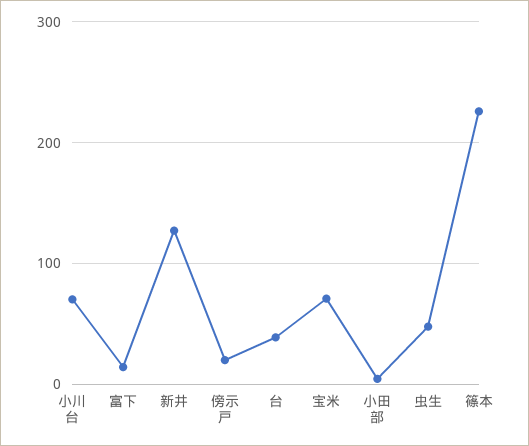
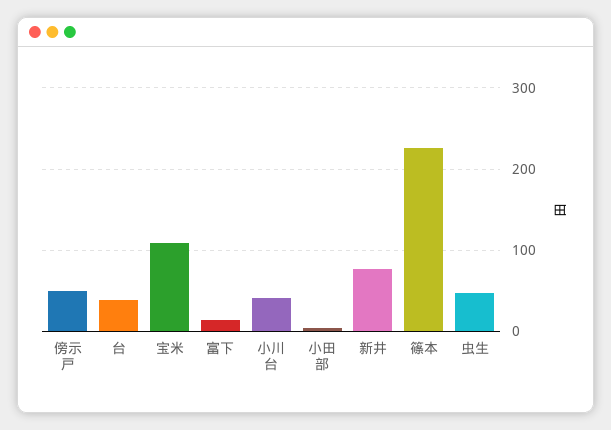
  {
-   "小川台": 70,
+   "小川台": 40,
    "富下": 10,
-   "新井": 130,
+   "新井": 80,
-   "傍示戸": 20,
+   "傍示戸": 50,
    "台": 40,
-   "宝米": 70,
+   "宝米": 110,
    "小田部": 0,
    "虫生": 50,
    "篠本": 230
  }

